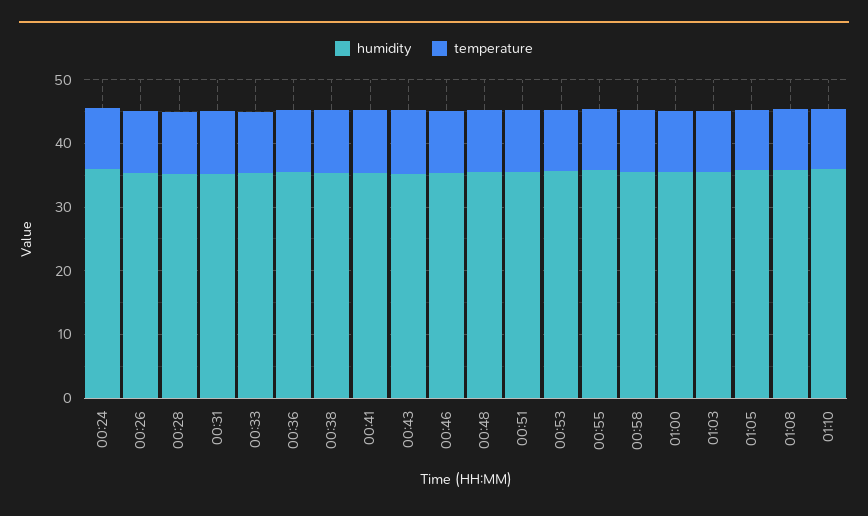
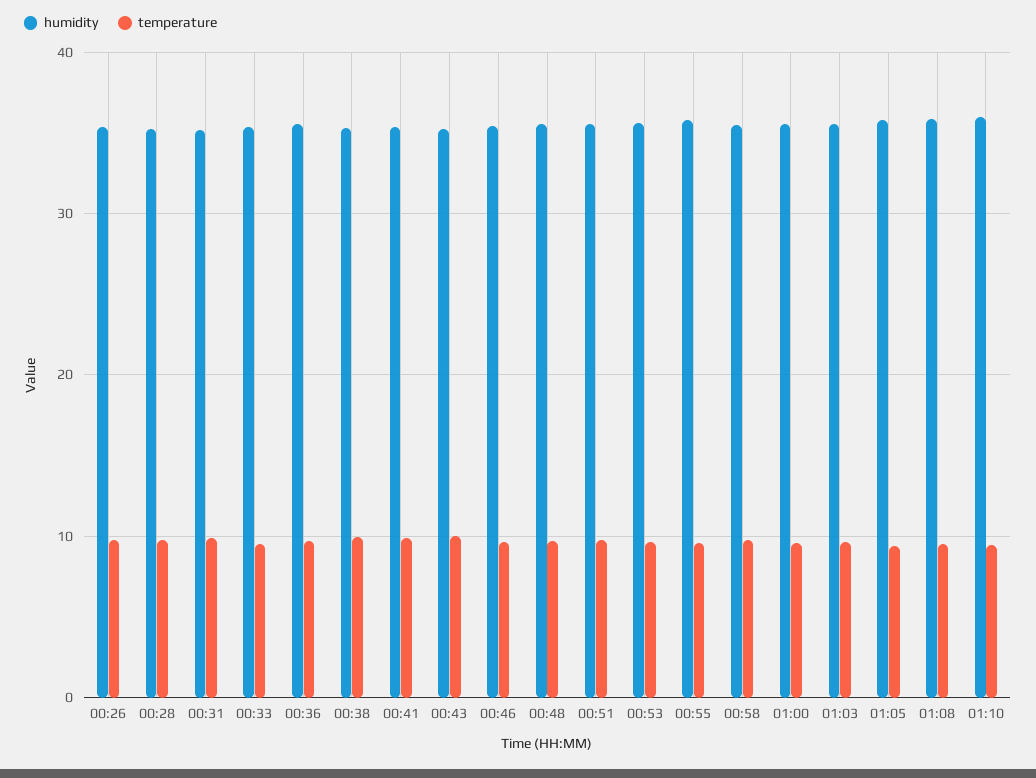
  {
    "humidity": {
-     "00:24": 36,
      "00:26": 35,
      "00:28": 35,
      "00:31": 35,
      "00:33": 35,
      "00:36": 36,
      "00:38": 35,
      "00:41": 35,
      "00:43": 35,
      "00:46": 35,
      "00:48": 36,
      "00:51": 36,
      "00:53": 36,
      "00:55": 36,
      "00:58": 35,
      "01:00": 36,
      "01:03": 36,
      "01:05": 36,
      "01:08": 36,
      "01:10": 36
    },
    "temperature": {
-     "00:24": 10,
      "00:26": 10,
      "00:28": 10,
      "00:31": 10,
      "00:33": 9,
      "00:36": 10,
      "00:38": 10,
      "00:41": 10,
      "00:43": 10,
      "00:46": 10,
      "00:48": 10,
      "00:51": 10,
      "00:53": 10,
      "00:55": 10,
      "00:58": 10,
      "01:00": 10,
      "01:03": 10,
      "01:05": 9,
      "01:08": 10,
      "01:10": 9
    }
  }

